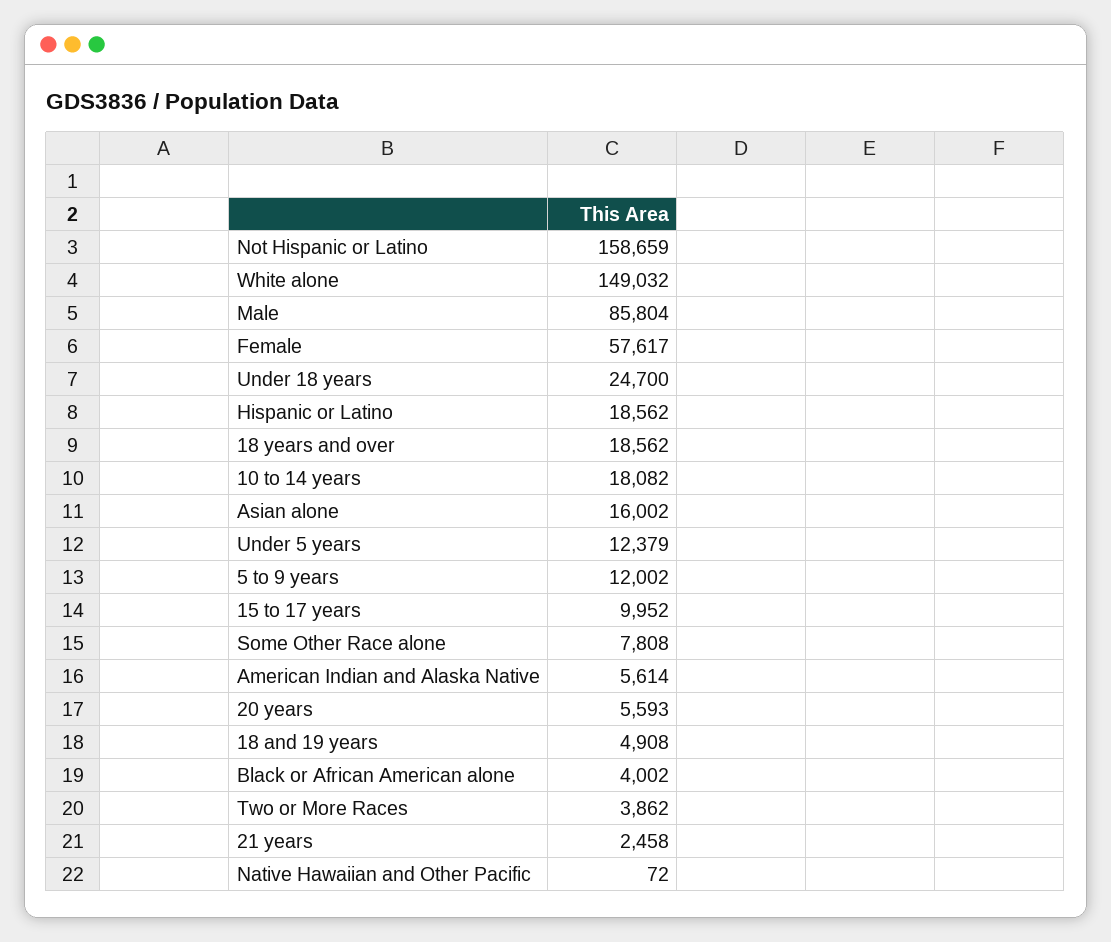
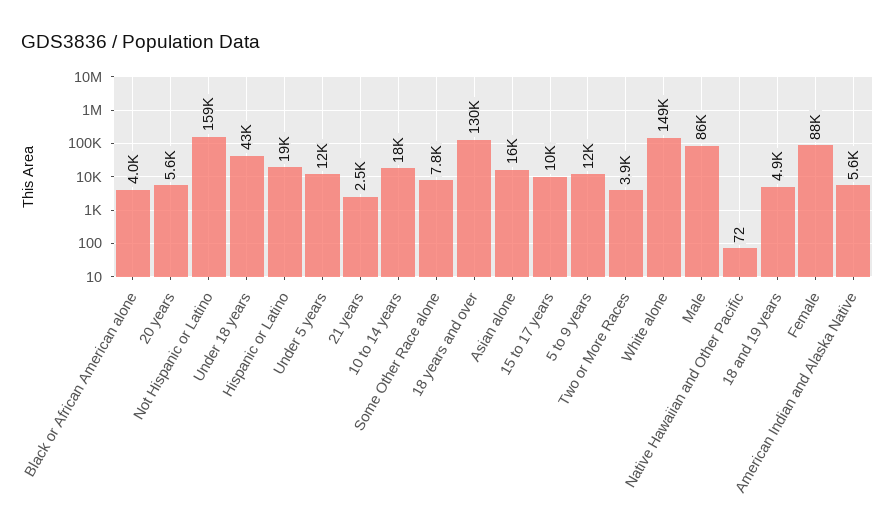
  {
    "Not Hispanic or Latino": 158659,
    "White alone": 149032,
    "Male": 85804,
-   "Female": 57617,
+   "Female": 88000,
-   "Under 18 years": 24700,
+   "Under 18 years": 43000,
    "Hispanic or Latino": 18562,
-   "18 years and over": 18562,
+   "18 years and over": 130000,
    "10 to 14 years": 18082,
    "Asian alone": 16002,
    "Under 5 years": 12379,
    "5 to 9 years": 12002,
    "15 to 17 years": 9952,
    "Some Other Race alone": 7808,
    "American Indian and Alaska Native": 5614,
    "20 years": 5593,
    "18 and 19 years": 4908,
    "Black or African American alone": 4002,
    "Two or More Races": 3862,
    "21 years": 2458,
    "Native Hawaiian and Other Pacific": 72
  }

